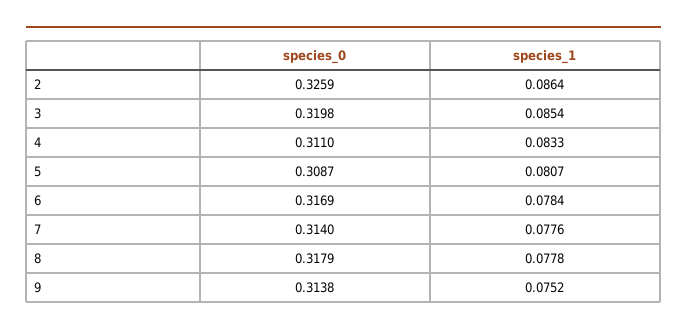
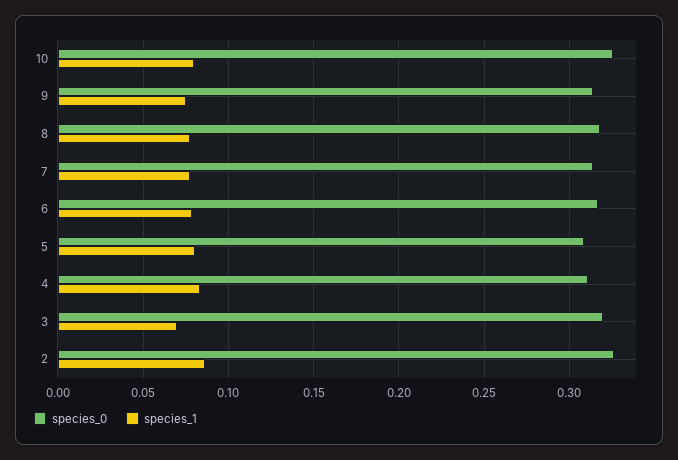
  {
    "species_0": {
      "2": 0.3259,
      "3": 0.3198,
      "4": 0.311,
      "5": 0.3087,
      "6": 0.3169,
      "7": 0.314,
      "8": 0.3179,
-     "9": 0.3138
+     "9": 0.3138,
+     "10": 0.325
    },
    "species_1": {
      "2": 0.0864,
-     "3": 0.0854,
+     "3": 0.07,
      "4": 0.0833,
      "5": 0.0807,
      "6": 0.0784,
      "7": 0.0776,
      "8": 0.0778,
-     "9": 0.0752
+     "9": 0.0752,
+     "10": 0.08
    }
  }

